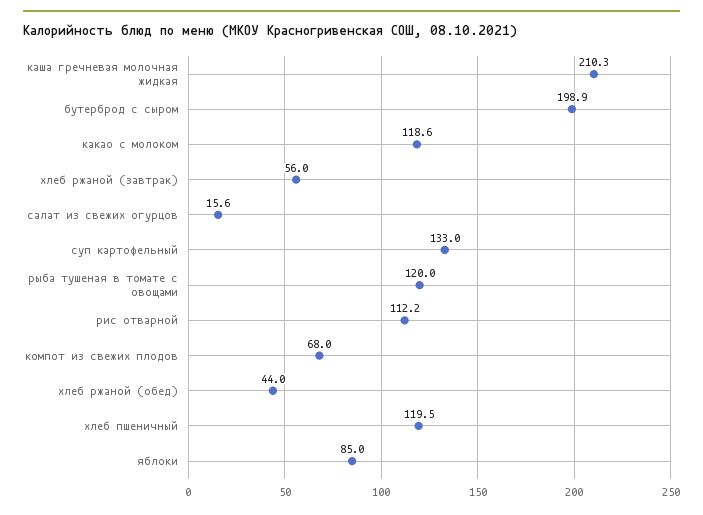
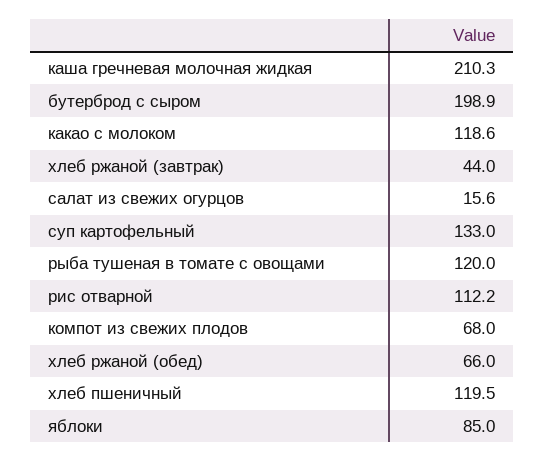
  {
    "каша гречневая молочная жидкая": 210.3,
    "бутерброд с сыром": 198.9,
    "какао с молоком": 118.6,
-   "хлеб ржаной (завтрак)": 56,
+   "хлеб ржаной (завтрак)": 44,
    "салат из свежих огурцов": 15.6,
    "суп картофельный": 133,
    "рыба тушеная в томате с овощами": 120,
    "рис отварной": 112.2,
    "компот из свежих плодов": 68,
-   "хлеб ржаной (обед)": 44,
+   "хлеб ржаной (обед)": 66,
    "хлеб пшеничный": 119.5,
    "яблоки": 85
  }

